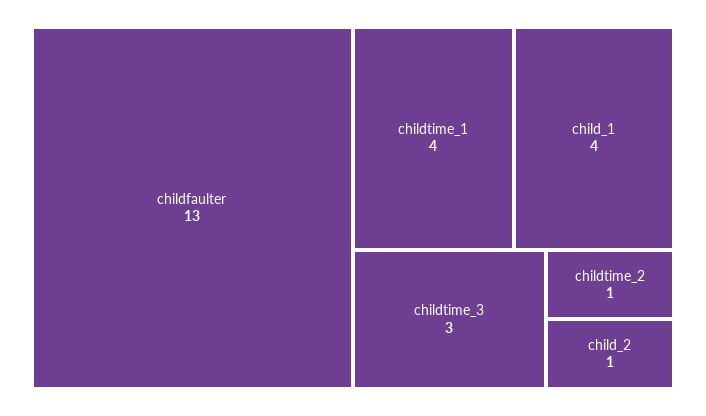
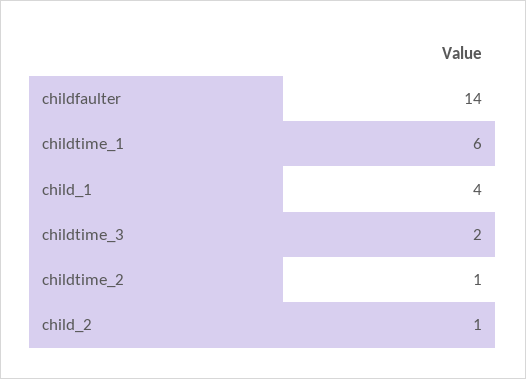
  {
-   "childfaulter": 13,
+   "childfaulter": 14,
-   "childtime_1": 4,
+   "childtime_1": 6,
    "child_1": 4,
-   "childtime_3": 3,
+   "childtime_3": 2,
    "childtime_2": 1,
    "child_2": 1
  }

